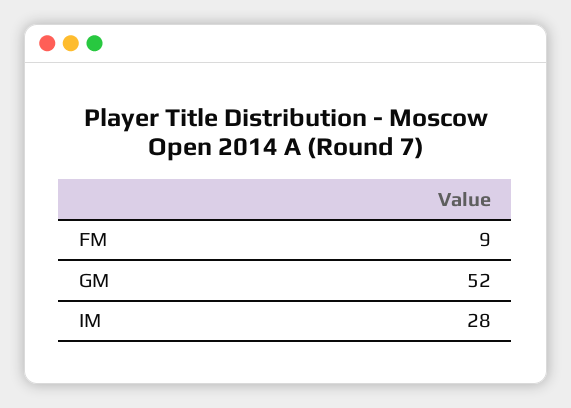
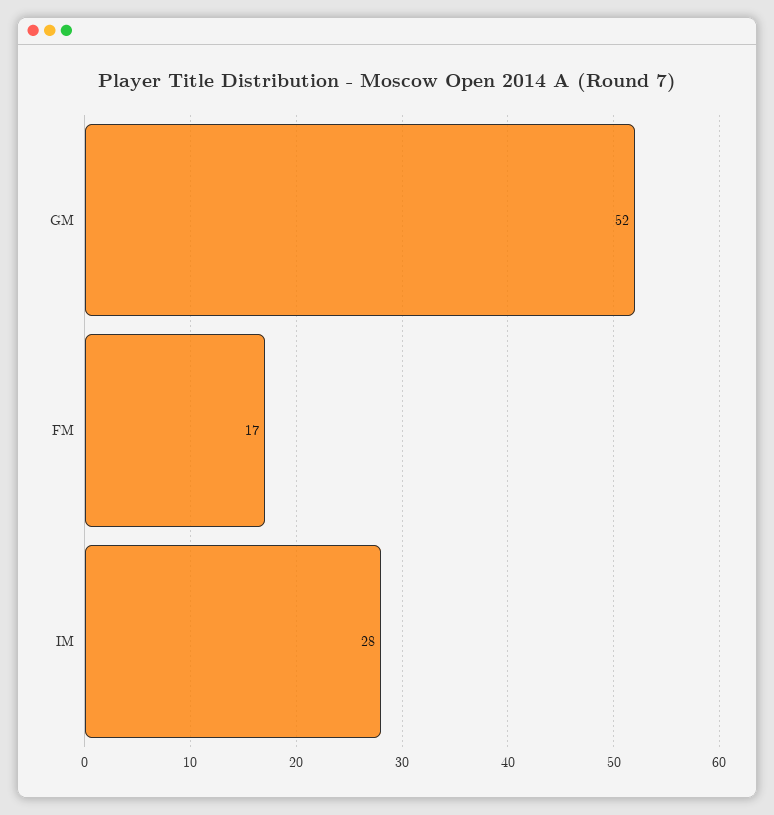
  {
-   "FM": 9,
+   "FM": 17,
    "GM": 52,
    "IM": 28
  }

